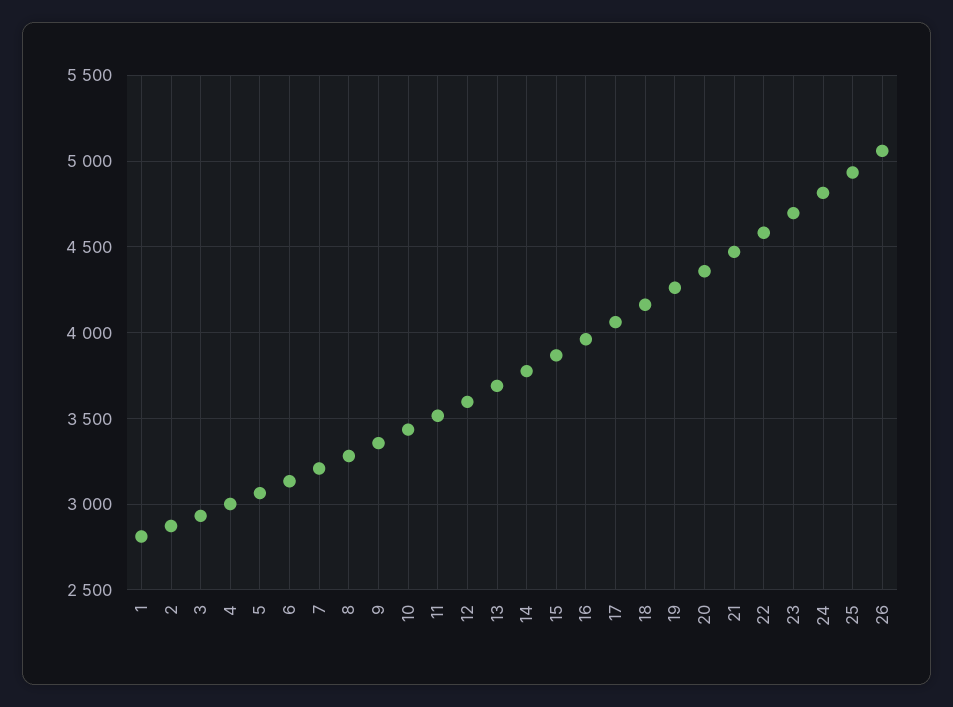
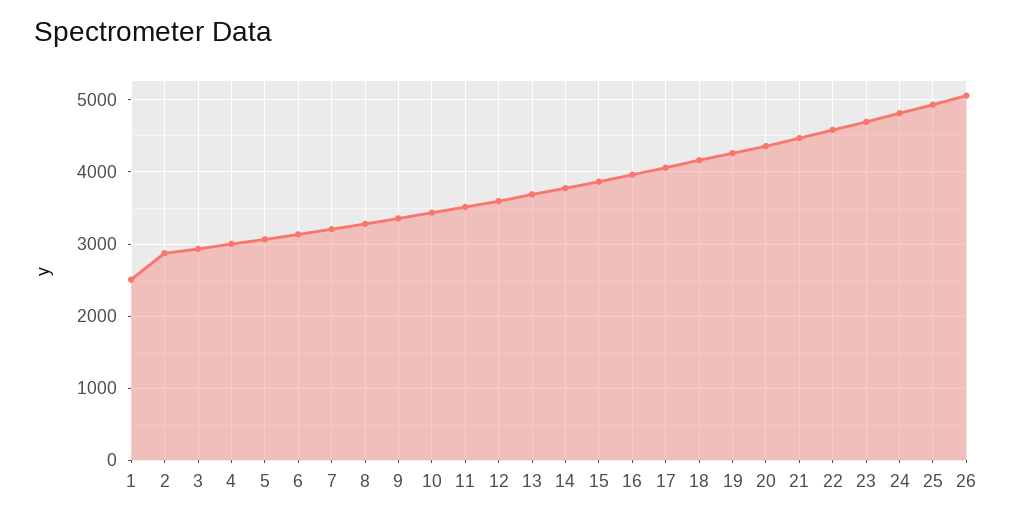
  {
-   "1": 2800,
+   "1": 2500,
    "2": 2850,
    "3": 2950,
    "4": 3000,
    "5": 3050,
    "6": 3150,
    "7": 3200,
    "8": 3300,
    "9": 3350,
    "10": 3450,
    "11": 3500,
    "12": 3600,
    "13": 3700,
    "14": 3800,
    "15": 3850,
    "16": 3950,
    "17": 4050,
    "18": 4150,
    "19": 4250,
    "20": 4350,
    "21": 4450,
    "22": 4600,
    "23": 4700,
    "24": 4800,
    "25": 4950,
    "26": 5050
  }

